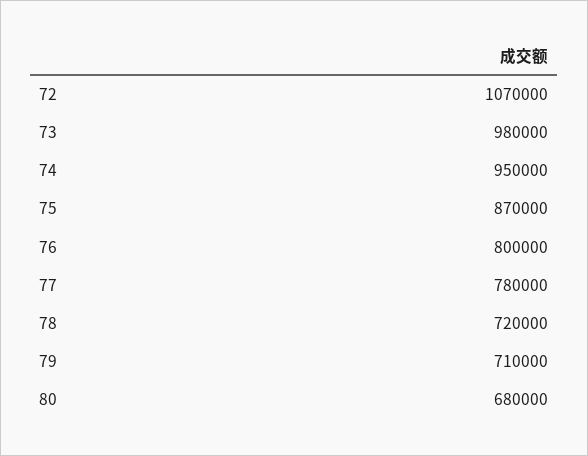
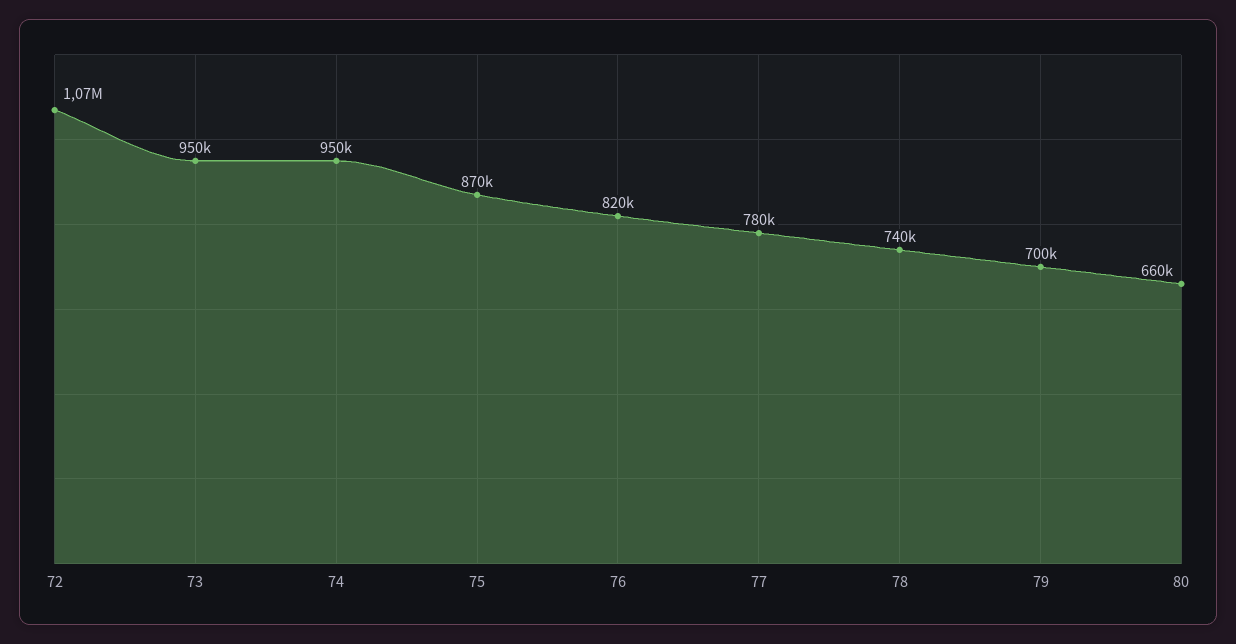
  {
    "72": 1070000,
-   "73": 980000,
+   "73": 950000,
    "74": 950000,
    "75": 870000,
-   "76": 800000,
+   "76": 820000,
    "77": 780000,
-   "78": 720000,
+   "78": 740000,
-   "79": 710000,
+   "79": 700000,
-   "80": 680000
+   "80": 660000
  }

